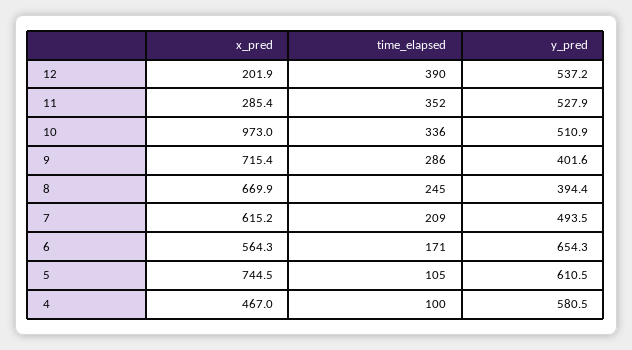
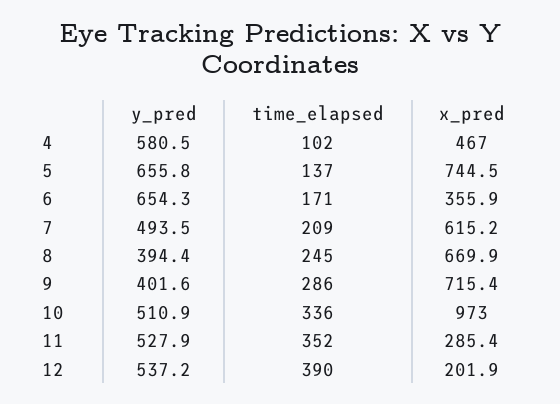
  {
    "x_pred": {
      "12": 201.9,
      "11": 285.4,
      "10": 973,
      "9": 715.4,
      "8": 669.9,
      "7": 615.2,
-     "6": 564.3,
+     "6": 355.9,
      "5": 744.5,
      "4": 467
    },
    "time_elapsed": {
      "12": 390,
      "11": 352,
      "10": 336,
      "9": 286,
      "8": 245,
      "7": 209,
      "6": 171,
-     "5": 105,
+     "5": 137,
-     "4": 100
+     "4": 102
    },
    "y_pred": {
      "12": 537.2,
      "11": 527.9,
      "10": 510.9,
      "9": 401.6,
      "8": 394.4,
      "7": 493.5,
      "6": 654.3,
-     "5": 610.5,
+     "5": 655.8,
      "4": 580.5
    }
  }

